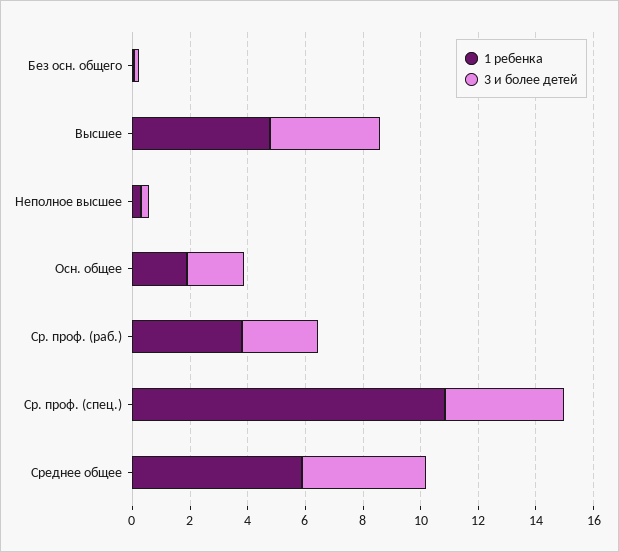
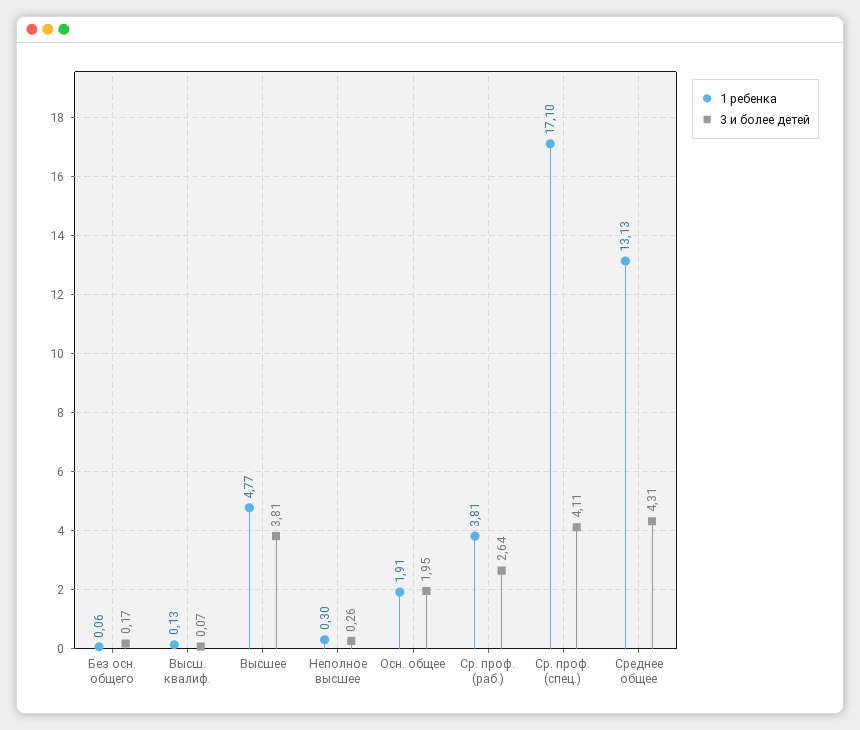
  {
    "1 ребенка": {
      "Без осн. общего": 0.06,
      "Высшее": 4.77,
      "Неполное высшее": 0.3,
      "Осн. общее": 1.91,
      "Ср. проф. (раб.)": 3.81,
-     "Ср. проф. (спец.)": 11,
+     "Ср. проф. (спец.)": 17.1,
-     "Среднее общее": 6
+     "Среднее общее": 13.13,
+     "Высш. квалиф.": 0.13
    },
    "3 и более детей": {
      "Без осн. общего": 0.17,
      "Высшее": 3.81,
      "Неполное высшее": 0.26,
      "Осн. общее": 1.95,
      "Ср. проф. (раб.)": 2.64,
      "Ср. проф. (спец.)": 4.11,
-     "Среднее общее": 4.31
+     "Среднее общее": 4.31,
+     "Высш. квалиф.": 0.07
    }
  }

